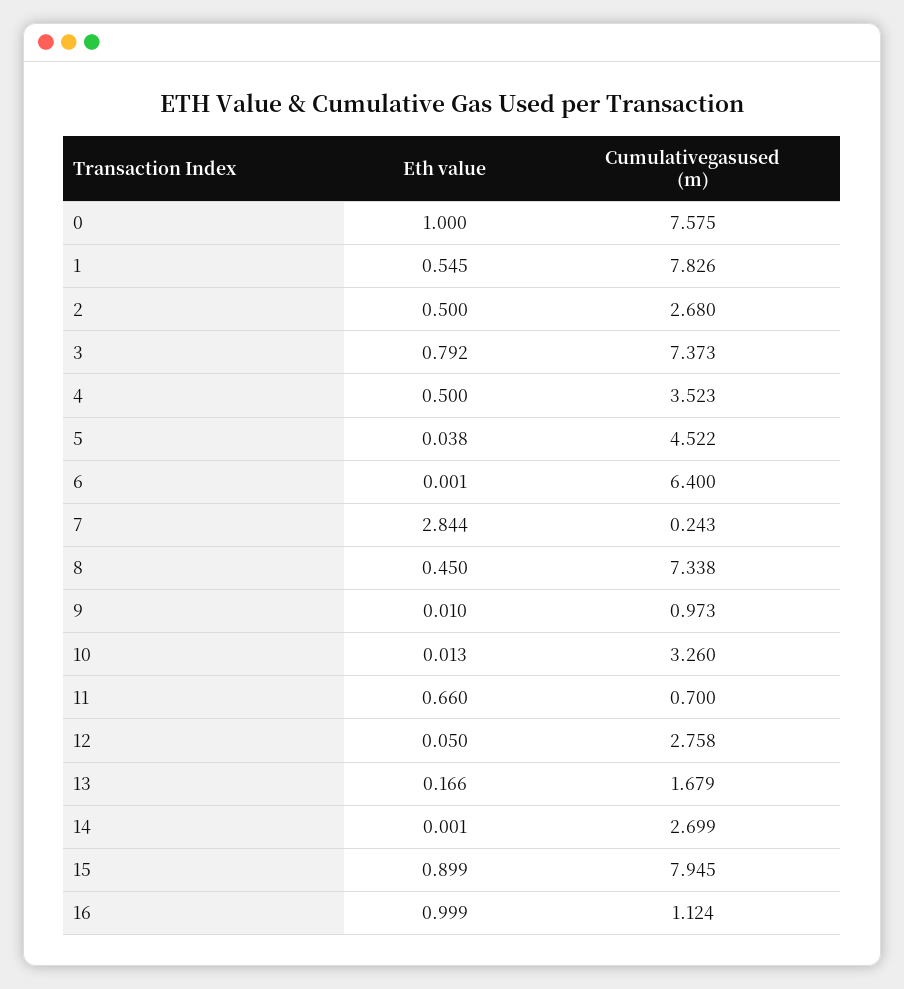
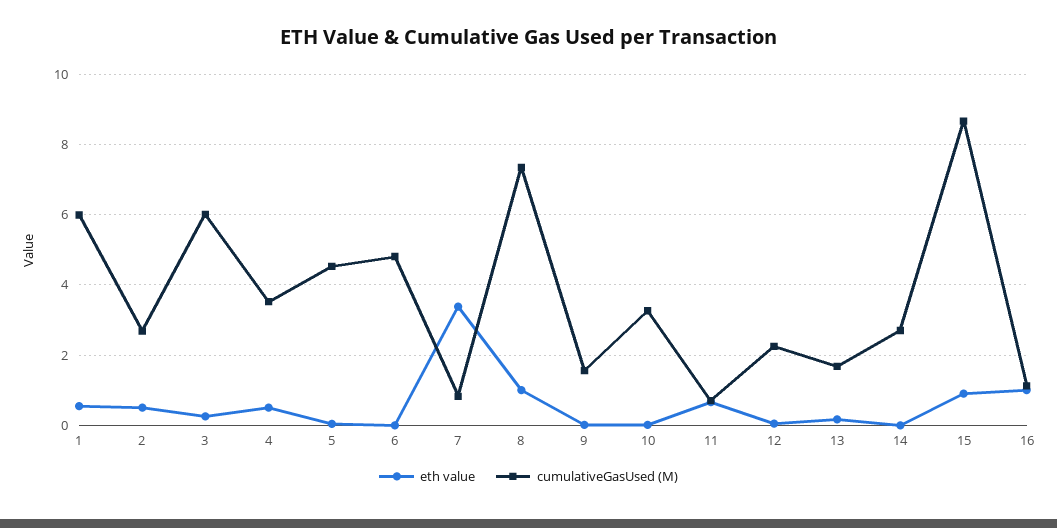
  {
    "Eth value": {
-     "0": 1,
      "1": 0.545,
      "2": 0.5,
-     "3": 0.792,
+     "3": 0.2,
      "4": 0.5,
      "5": 0.038,
      "6": 0.001,
-     "7": 2.844,
+     "7": 3.4,
-     "8": 0.45,
+     "8": 1,
      "9": 0.01,
      "10": 0.013,
      "11": 0.66,
      "12": 0.05,
      "13": 0.166,
      "14": 0.001,
      "15": 0.899,
      "16": 0.999
    },
    "Cumulativegasused (m)": {
-     "0": 7.575,
-     "1": 7.826,
+     "1": 6,
      "2": 2.68,
-     "3": 7.373,
+     "3": 6,
      "4": 3.523,
      "5": 4.522,
-     "6": 6.4,
+     "6": 4.8,
-     "7": 0.243,
+     "7": 0.8,
      "8": 7.338,
-     "9": 0.973,
+     "9": 1.6,
      "10": 3.26,
      "11": 0.7,
-     "12": 2.758,
+     "12": 2.2,
      "13": 1.679,
      "14": 2.699,
-     "15": 7.945,
+     "15": 8.6,
      "16": 1.124
    }
  }

